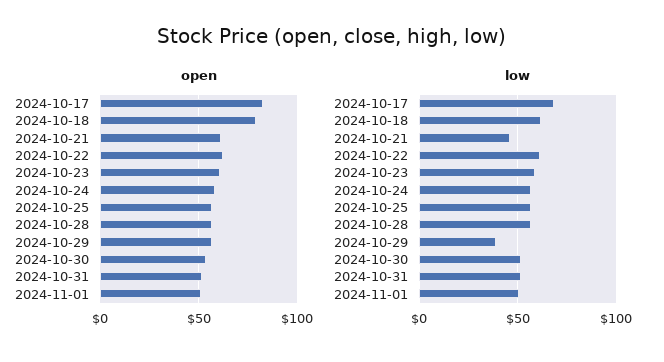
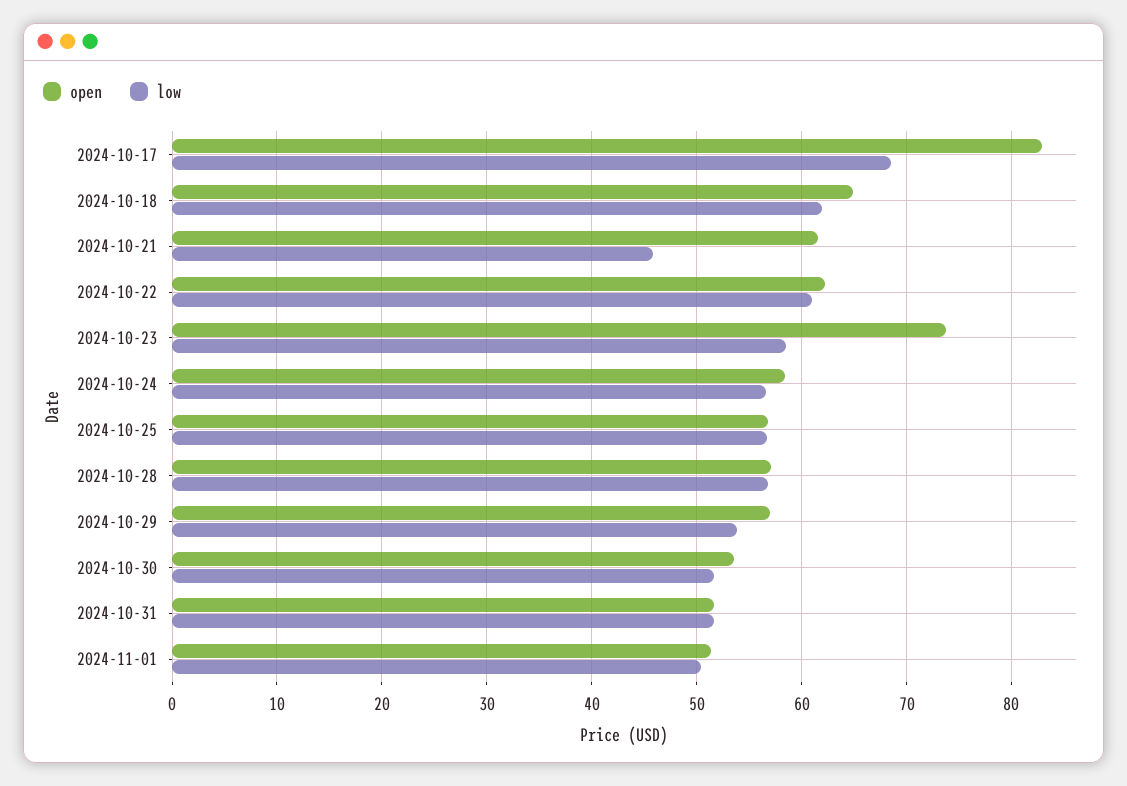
  {
    "open": {
      "2024-10-17": 83,
-     "2024-10-18": 80,
+     "2024-10-18": 65,
      "2024-10-21": 62,
      "2024-10-22": 62,
-     "2024-10-23": 60,
+     "2024-10-23": 74,
      "2024-10-24": 58,
      "2024-10-25": 57,
      "2024-10-28": 57,
      "2024-10-29": 57,
      "2024-10-30": 54,
      "2024-10-31": 52,
      "2024-11-01": 51
    },
    "low": {
      "2024-10-17": 68,
      "2024-10-18": 62,
      "2024-10-21": 46,
      "2024-10-22": 61,
      "2024-10-23": 59,
      "2024-10-24": 57,
      "2024-10-25": 57,
      "2024-10-28": 57,
-     "2024-10-29": 40,
+     "2024-10-29": 54,
      "2024-10-30": 52,
      "2024-10-31": 52,
      "2024-11-01": 50
    }
  }

